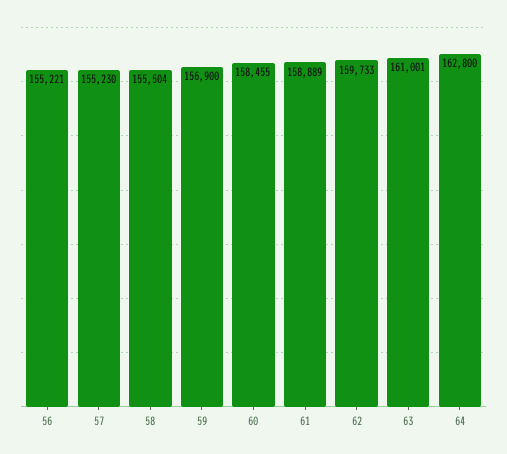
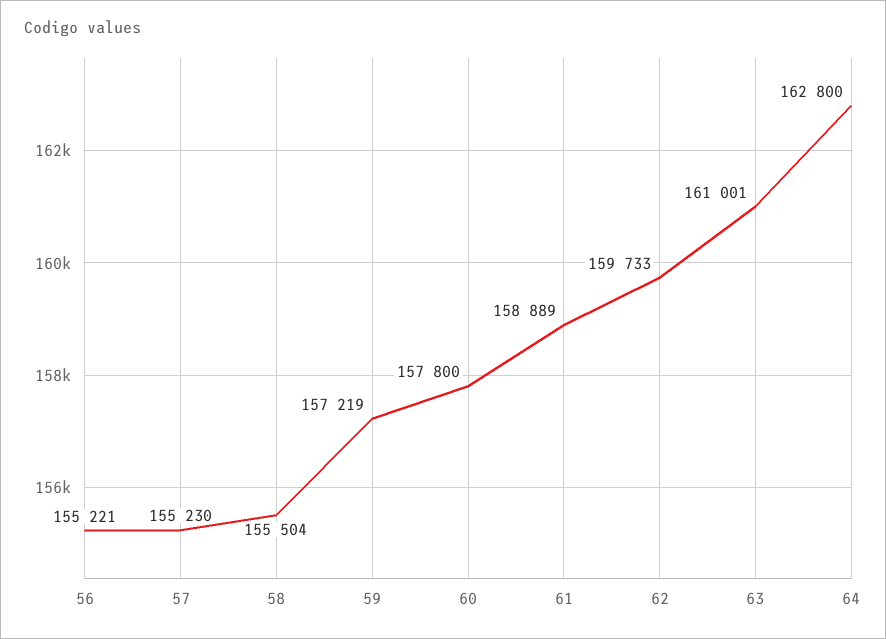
  {
    "56": 155221,
    "57": 155230,
    "58": 155504,
-   "59": 156900,
+   "59": 157219,
-   "60": 158455,
+   "60": 157800,
    "61": 158889,
    "62": 159733,
    "63": 161001,
    "64": 162800
  }

